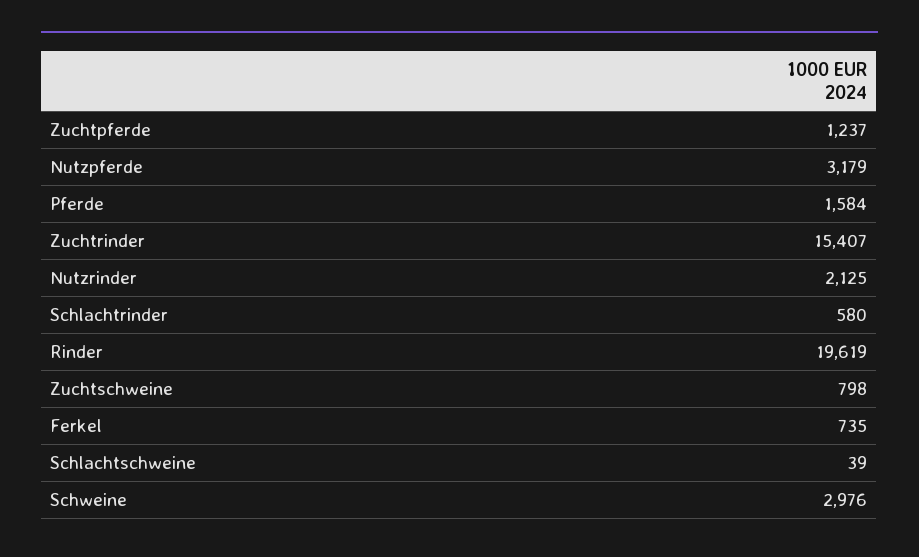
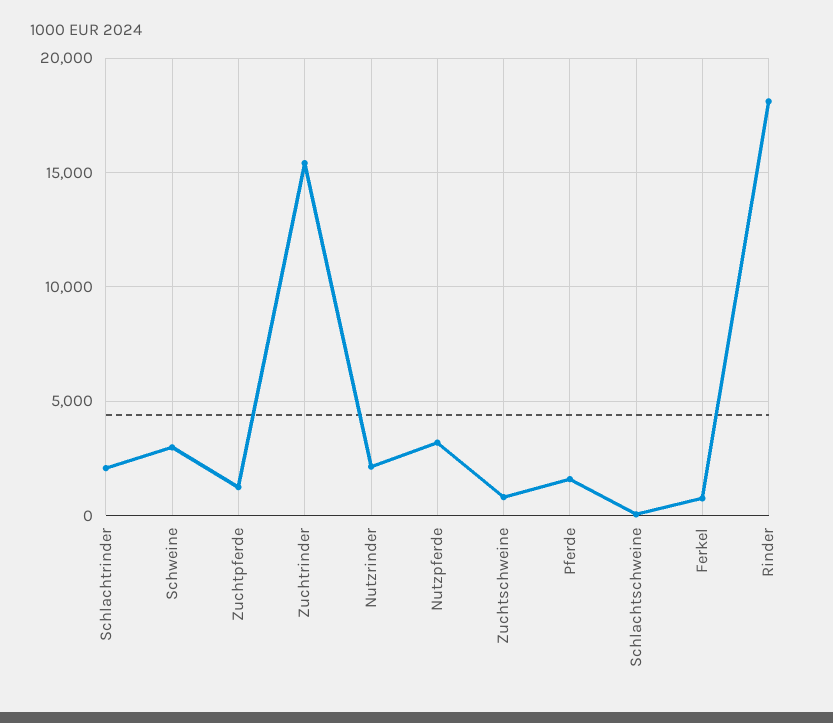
  {
    "Zuchtpferde": 1237,
    "Nutzpferde": 3179,
    "Pferde": 1584,
    "Zuchtrinder": 15407,
    "Nutzrinder": 2125,
-   "Schlachtrinder": 580,
+   "Schlachtrinder": 2000,
-   "Rinder": 19619,
+   "Rinder": 18000,
    "Zuchtschweine": 798,
    "Ferkel": 735,
    "Schlachtschweine": 39,
    "Schweine": 2976
  }

